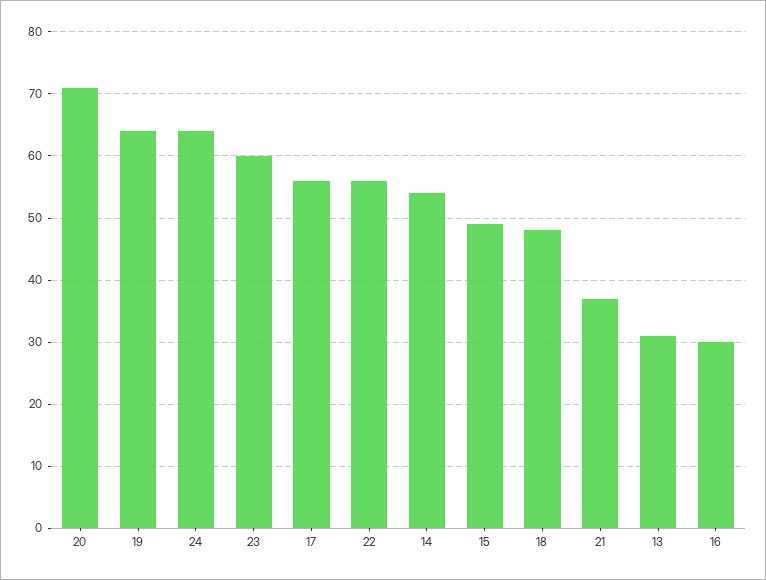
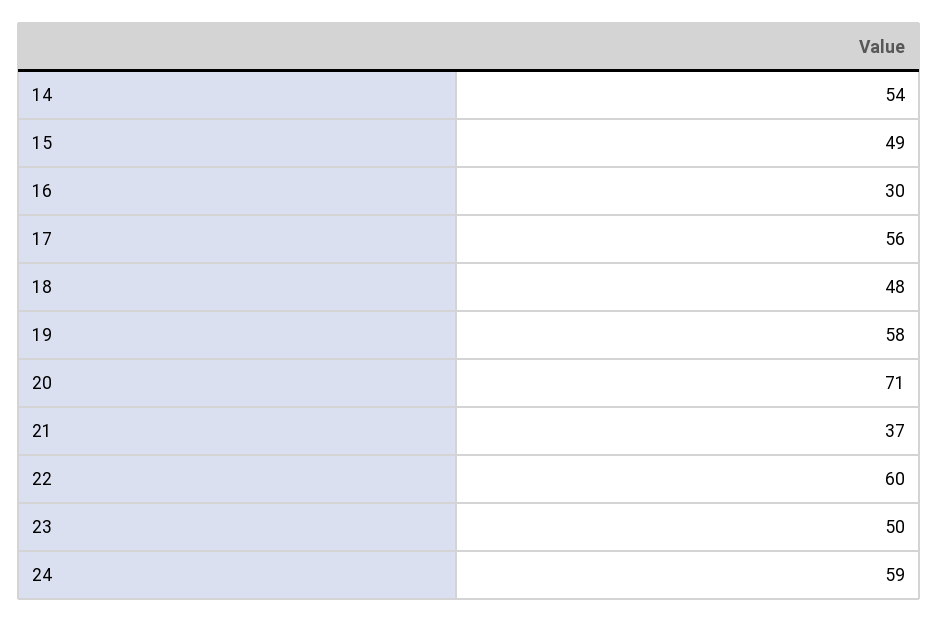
  {
    "20": 71,
-   "19": 64,
+   "19": 58,
-   "24": 64,
+   "24": 59,
-   "23": 60,
+   "23": 50,
    "17": 56,
-   "22": 56,
+   "22": 60,
    "14": 54,
    "15": 49,
    "18": 48,
    "21": 37,
-   "13": 31,
    "16": 30
  }

